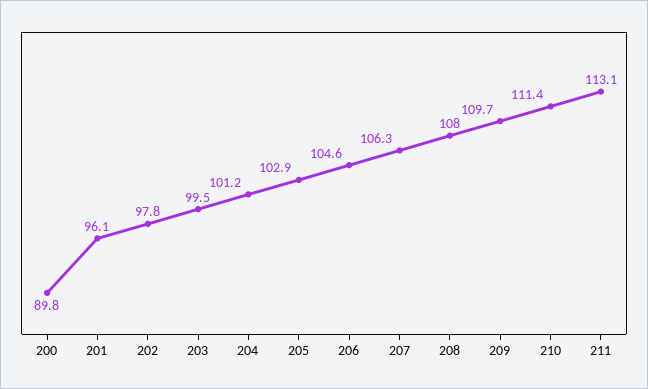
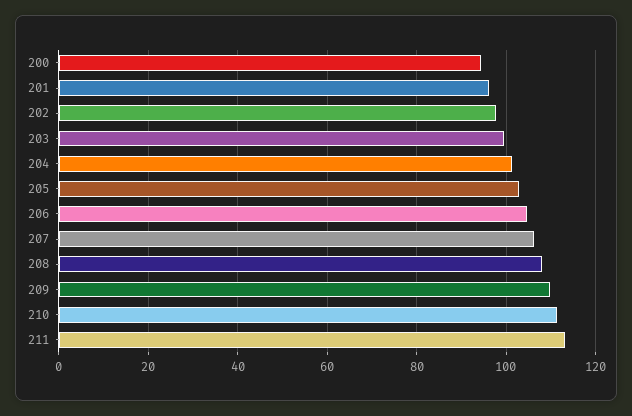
  {
-   "200": 89.8,
+   "200": 94,
    "201": 96.1,
    "202": 97.8,
    "203": 99.5,
    "204": 101.2,
    "205": 102.9,
    "206": 104.6,
    "207": 106.3,
    "208": 108,
    "209": 109.7,
    "210": 111.4,
    "211": 113.1
  }

